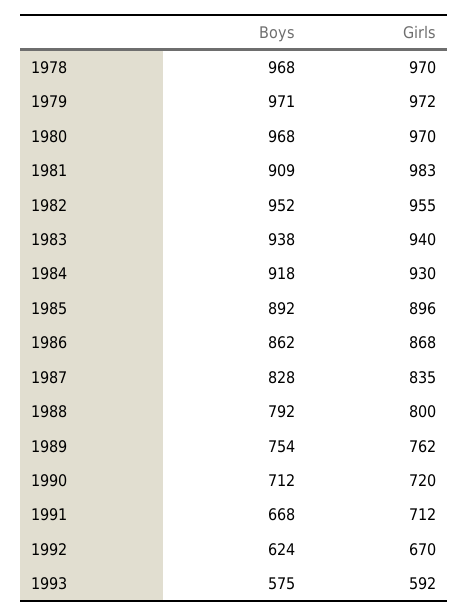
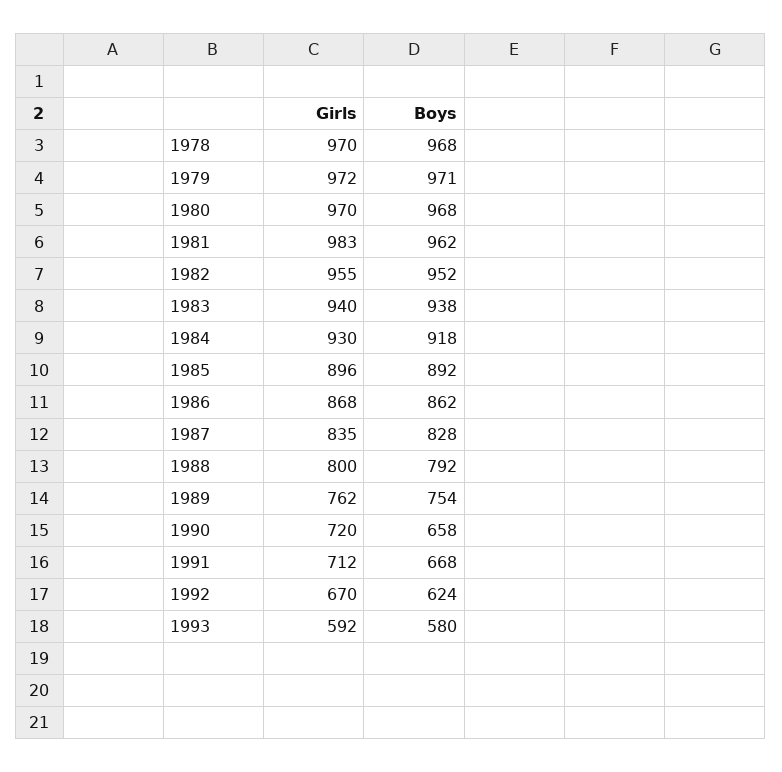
  {
    "Boys": {
      "1978": 968,
      "1979": 971,
      "1980": 968,
-     "1981": 909,
+     "1981": 962,
      "1982": 952,
      "1983": 938,
      "1984": 918,
      "1985": 892,
      "1986": 862,
      "1987": 828,
      "1988": 792,
      "1989": 754,
-     "1990": 712,
+     "1990": 658,
      "1991": 668,
      "1992": 624,
-     "1993": 575
+     "1993": 580
    },
    "Girls": {
      "1978": 970,
      "1979": 972,
      "1980": 970,
      "1981": 983,
      "1982": 955,
      "1983": 940,
      "1984": 930,
      "1985": 896,
      "1986": 868,
      "1987": 835,
      "1988": 800,
      "1989": 762,
      "1990": 720,
      "1991": 712,
      "1992": 670,
      "1993": 592
    }
  }

